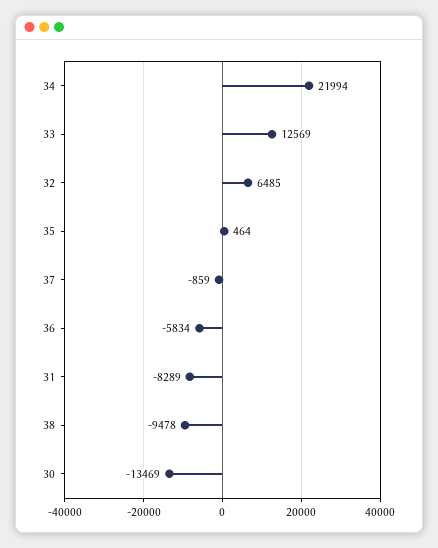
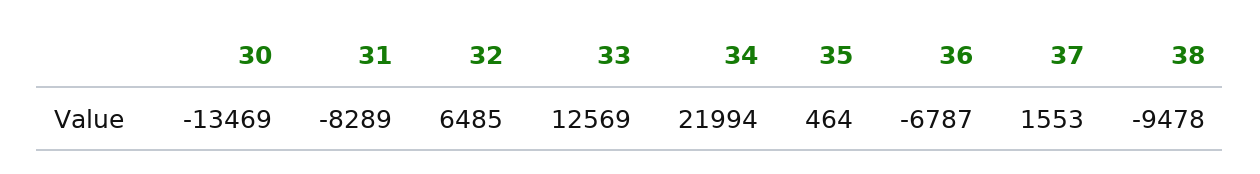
  {
    "34": 21994,
    "33": 12569,
    "32": 6485,
    "35": 464,
-   "37": -859,
+   "37": 1553,
-   "36": -5834,
+   "36": -6787,
    "31": -8289,
    "38": -9478,
    "30": -13469
  }

